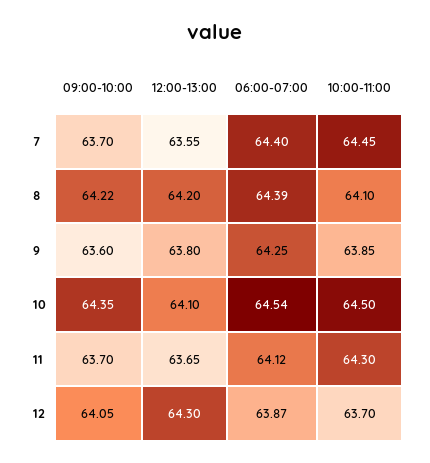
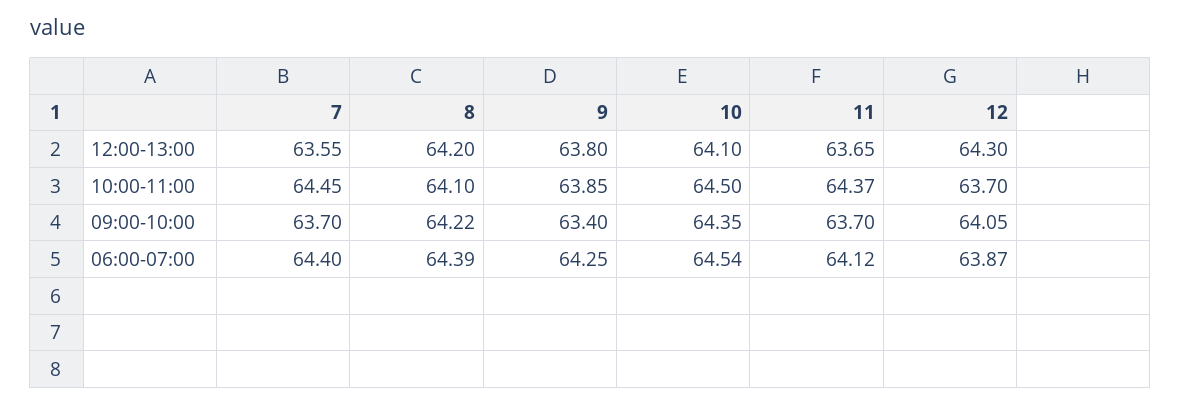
  {
    "09:00-10:00": {
      "7": 63.7,
      "8": 64.22,
-     "9": 63.6,
+     "9": 63.4,
      "10": 64.35,
      "11": 63.7,
      "12": 64.05
    },
    "12:00-13:00": {
      "7": 63.55,
      "8": 64.2,
      "9": 63.8,
      "10": 64.1,
      "11": 63.65,
      "12": 64.3
    },
    "06:00-07:00": {
      "7": 64.4,
      "8": 64.39,
      "9": 64.25,
      "10": 64.54,
      "11": 64.12,
      "12": 63.87
    },
    "10:00-11:00": {
      "7": 64.45,
      "8": 64.1,
      "9": 63.85,
      "10": 64.5,
-     "11": 64.3,
+     "11": 64.37,
      "12": 63.7
    }
  }

